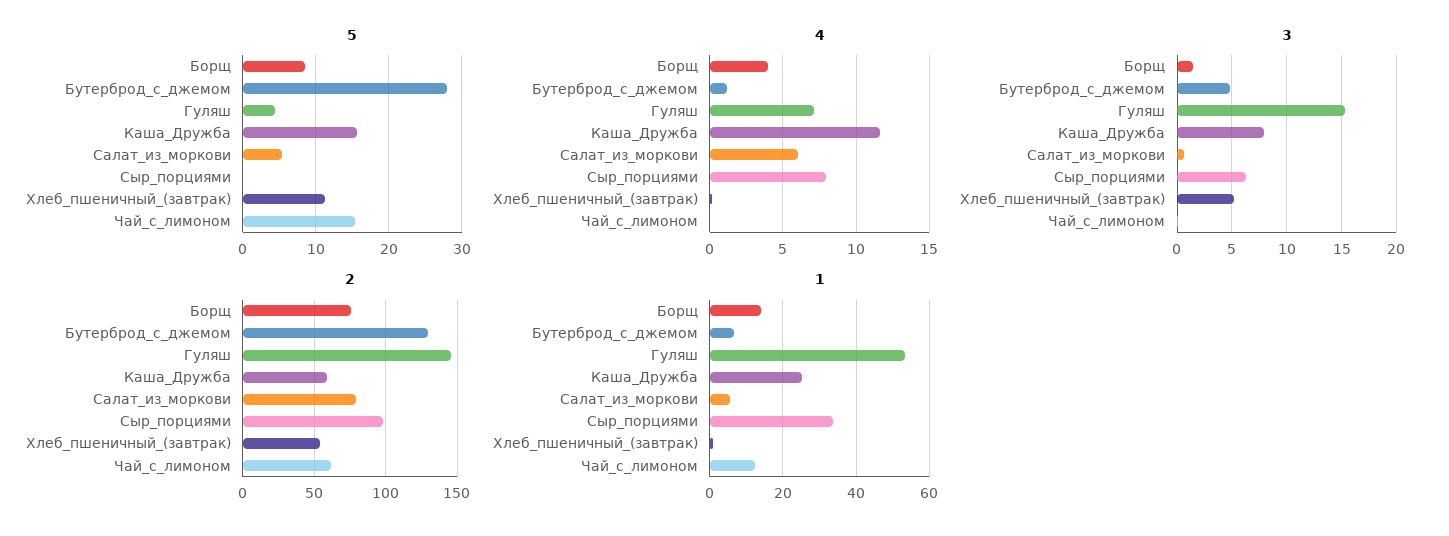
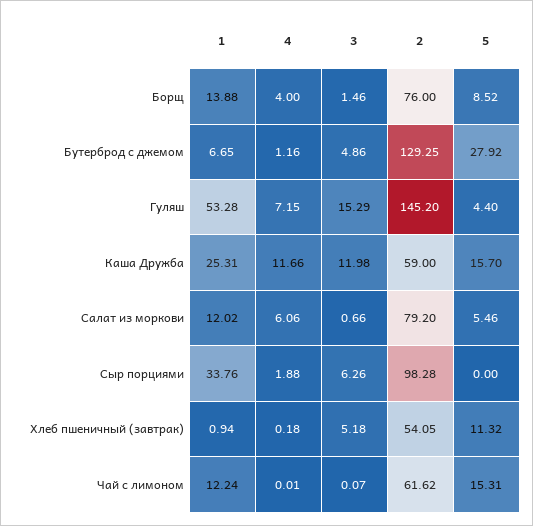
  {
    "5": {
      "Борщ": 8.52,
      "Бутерброд_с_джемом": 27.92,
      "Гуляш": 4.4,
      "Каша_Дружба": 15.7,
      "Салат_из_моркови": 5.46,
      "Сыр_порциями": 0,
      "Хлеб_пшеничный_(завтрак)": 11.32,
      "Чай_с_лимоном": 15.31
    },
    "4": {
      "Борщ": 4,
      "Бутерброд_с_джемом": 1.16,
      "Гуляш": 7.15,
      "Каша_Дружба": 11.66,
      "Салат_из_моркови": 6.06,
-     "Сыр_порциями": 8,
+     "Сыр_порциями": 1.88,
      "Хлеб_пшеничный_(завтрак)": 0.18,
      "Чай_с_лимоном": 0.01
    },
    "3": {
      "Борщ": 1.46,
      "Бутерброд_с_джемом": 4.86,
      "Гуляш": 15.29,
-     "Каша_Дружба": 8,
+     "Каша_Дружба": 11.98,
      "Салат_из_моркови": 0.66,
      "Сыр_порциями": 6.26,
      "Хлеб_пшеничный_(завтрак)": 5.18,
      "Чай_с_лимоном": 0.07
    },
    "2": {
      "Борщ": 76,
      "Бутерброд_с_джемом": 129.25,
      "Гуляш": 145.2,
      "Каша_Дружба": 59,
      "Салат_из_моркови": 79.2,
      "Сыр_порциями": 98.28,
      "Хлеб_пшеничный_(завтрак)": 54.05,
      "Чай_с_лимоном": 61.62
    },
    "1": {
      "Борщ": 13.88,
      "Бутерброд_с_джемом": 6.65,
      "Гуляш": 53.28,
      "Каша_Дружба": 25.31,
-     "Салат_из_моркови": 6,
+     "Салат_из_моркови": 12.02,
      "Сыр_порциями": 33.76,
      "Хлеб_пшеничный_(завтрак)": 0.94,
      "Чай_с_лимоном": 12.24
    }
  }

